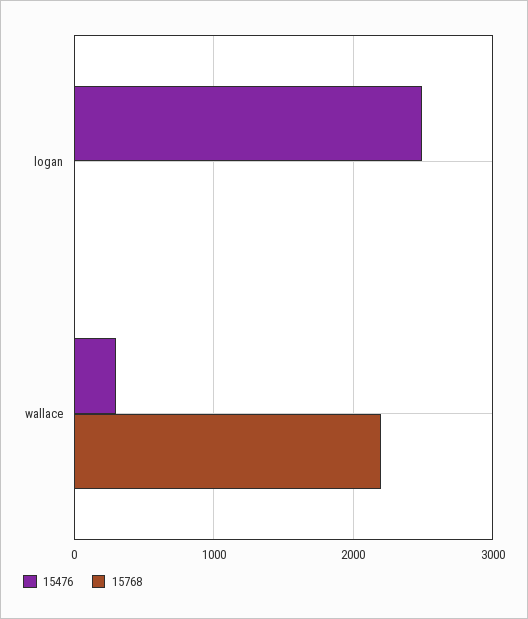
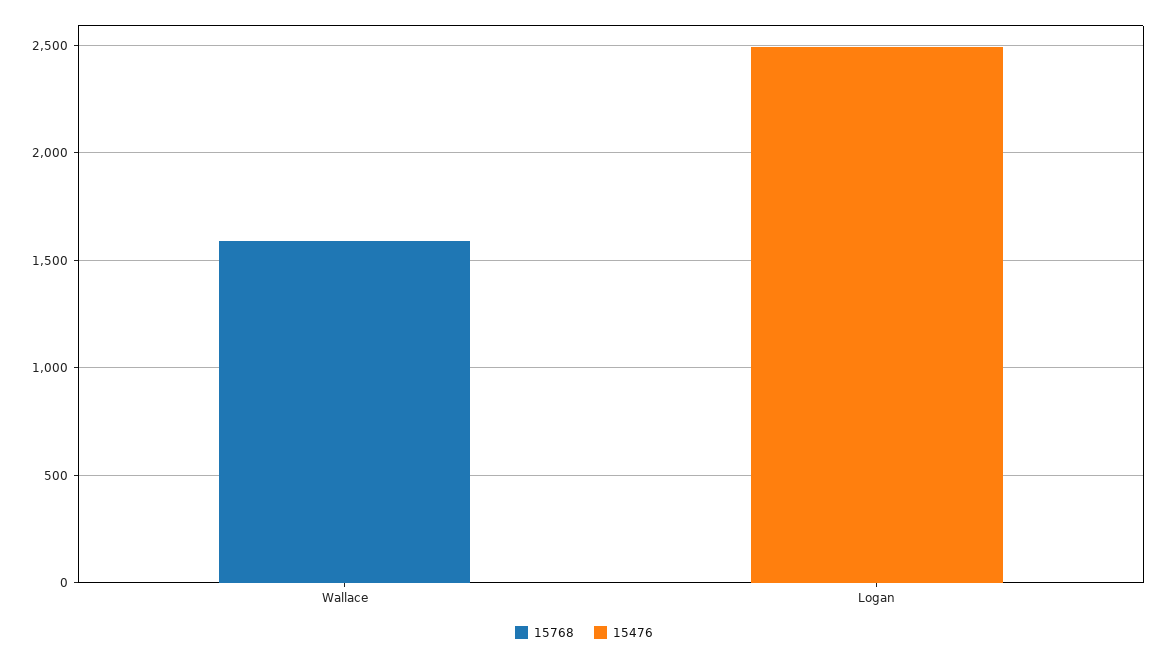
  {
    "15476": {
      "logan": 2500,
-     "wallace": 300
+     "wallace": 0
    },
    "15768": {
      "logan": 0,
-     "wallace": 2200
+     "wallace": 1600
    }
  }

